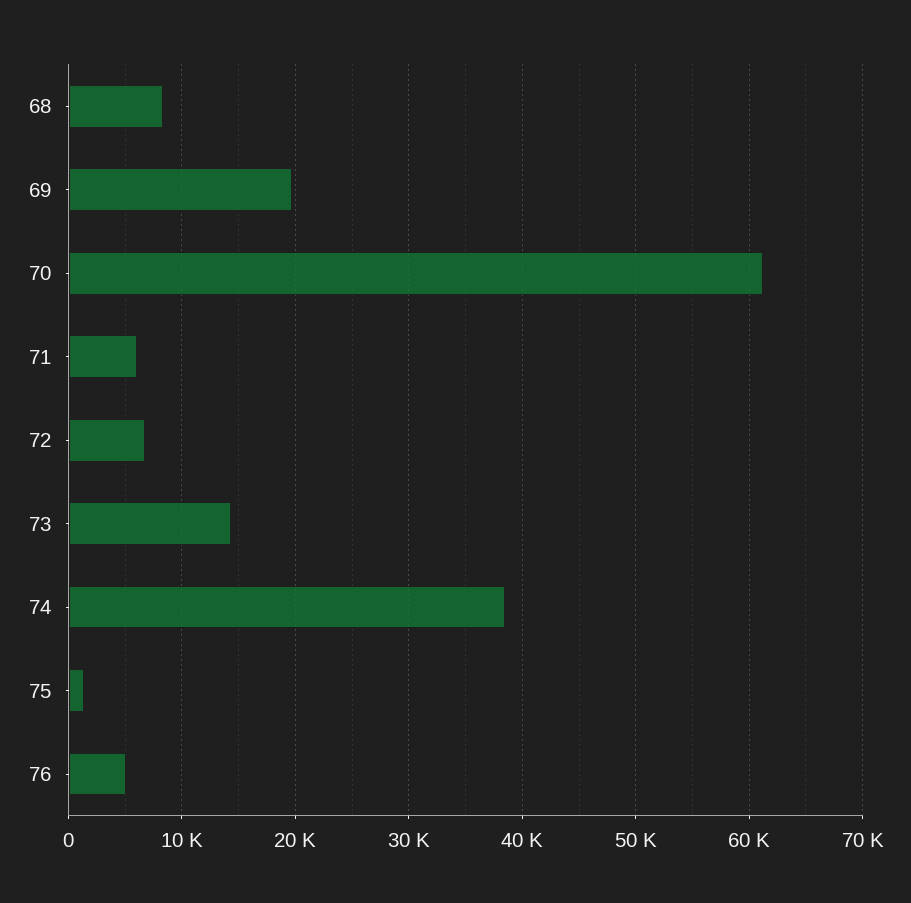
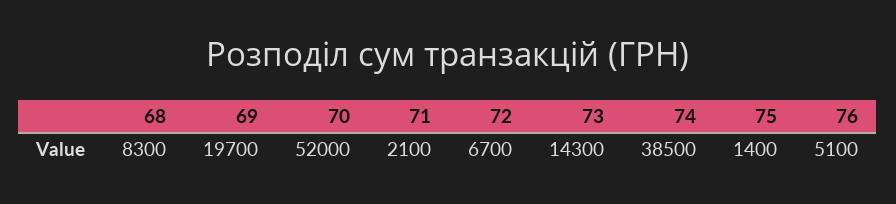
  {
    "68": 8300,
    "69": 19700,
-   "70": 61000,
+   "70": 52000,
-   "71": 6000,
+   "71": 2100,
    "72": 6700,
    "73": 14300,
    "74": 38500,
    "75": 1400,
    "76": 5100
  }

